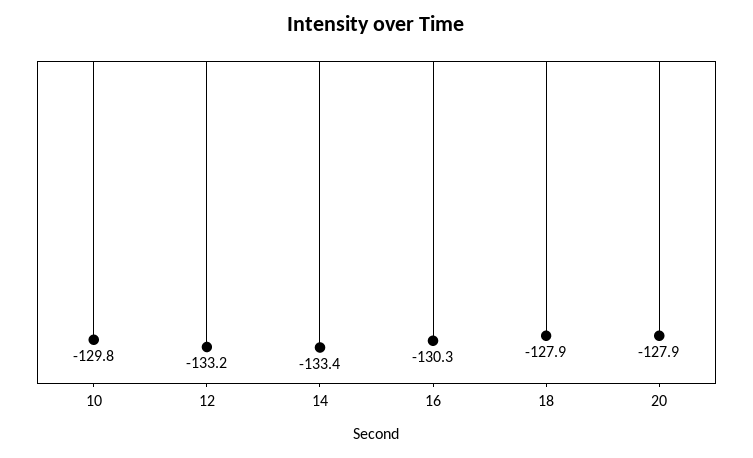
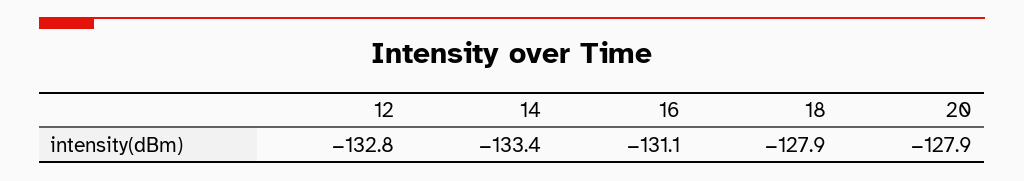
  {
-   "10": -129.8,
-   "12": -133.2,
+   "12": -132.8,
    "14": -133.4,
-   "16": -130.3,
+   "16": -131.1,
    "18": -127.9,
    "20": -127.9
  }

